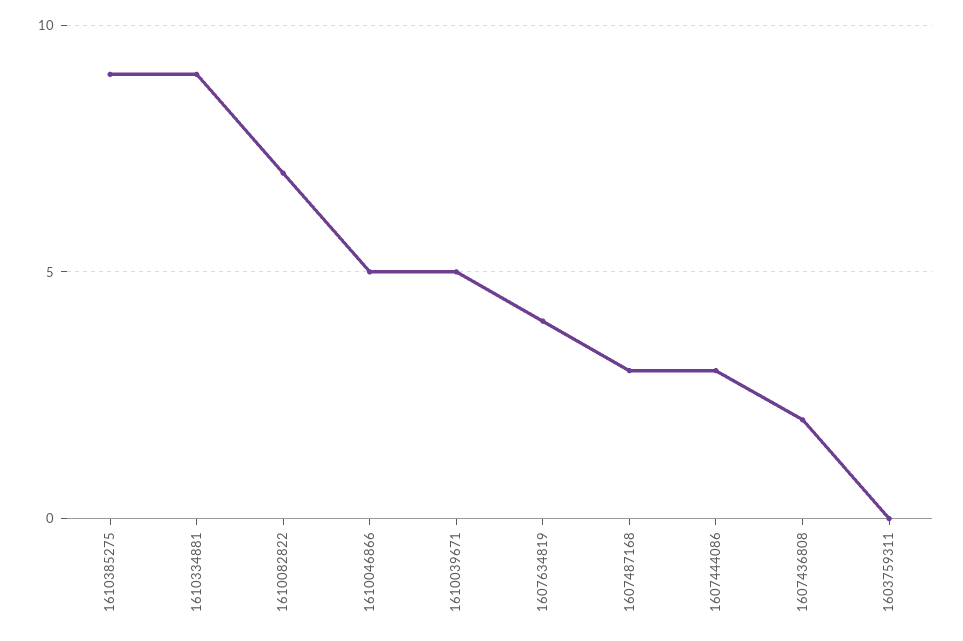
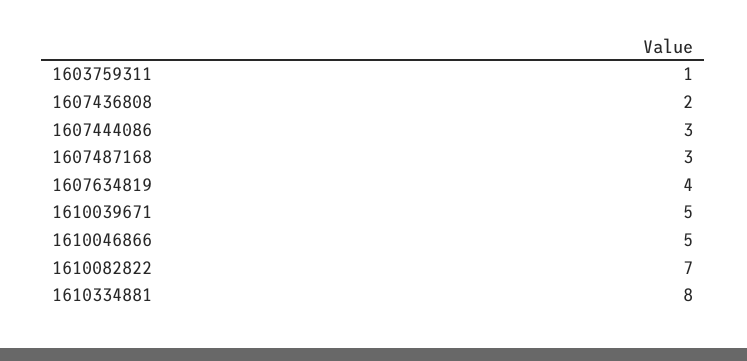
  {
-   "1610385275": 9,
-   "1610334881": 9,
+   "1610334881": 8,
    "1610082822": 7,
    "1610046866": 5,
    "1610039671": 5,
    "1607634819": 4,
    "1607487168": 3,
    "1607444086": 3,
    "1607436808": 2,
-   "1603759311": 0
+   "1603759311": 1
  }

